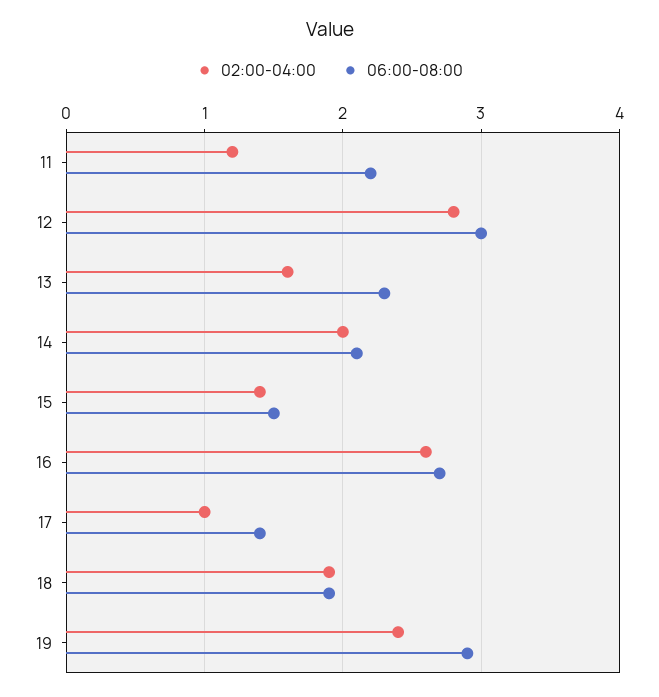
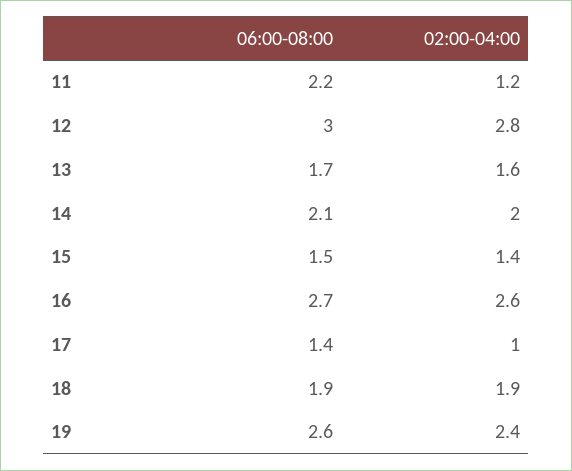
  {
    "02:00-04:00": {
      "11": 1.2,
      "12": 2.8,
      "13": 1.6,
      "14": 2,
      "15": 1.4,
      "16": 2.6,
      "17": 1,
      "18": 1.9,
      "19": 2.4
    },
    "06:00-08:00": {
      "11": 2.2,
      "12": 3,
-     "13": 2.3,
+     "13": 1.7,
      "14": 2.1,
      "15": 1.5,
      "16": 2.7,
      "17": 1.4,
      "18": 1.9,
-     "19": 2.9
+     "19": 2.6
    }
  }

